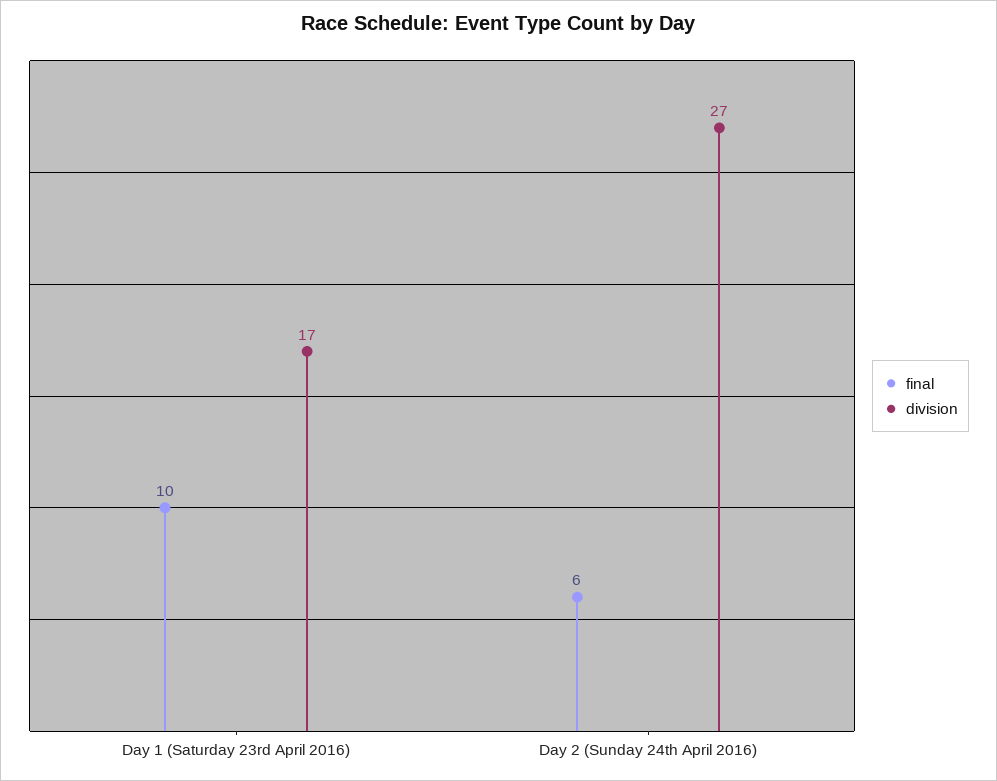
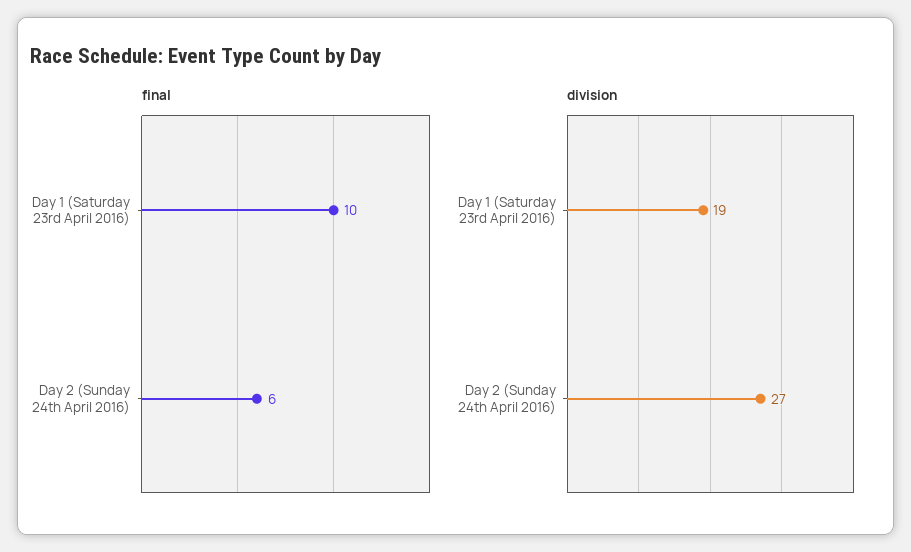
  {
    "final": {
      "Day 1 (Saturday 23rd April 2016)": 10,
      "Day 2 (Sunday 24th April 2016)": 6
    },
    "division": {
-     "Day 1 (Saturday 23rd April 2016)": 17,
+     "Day 1 (Saturday 23rd April 2016)": 19,
      "Day 2 (Sunday 24th April 2016)": 27
    }
  }

